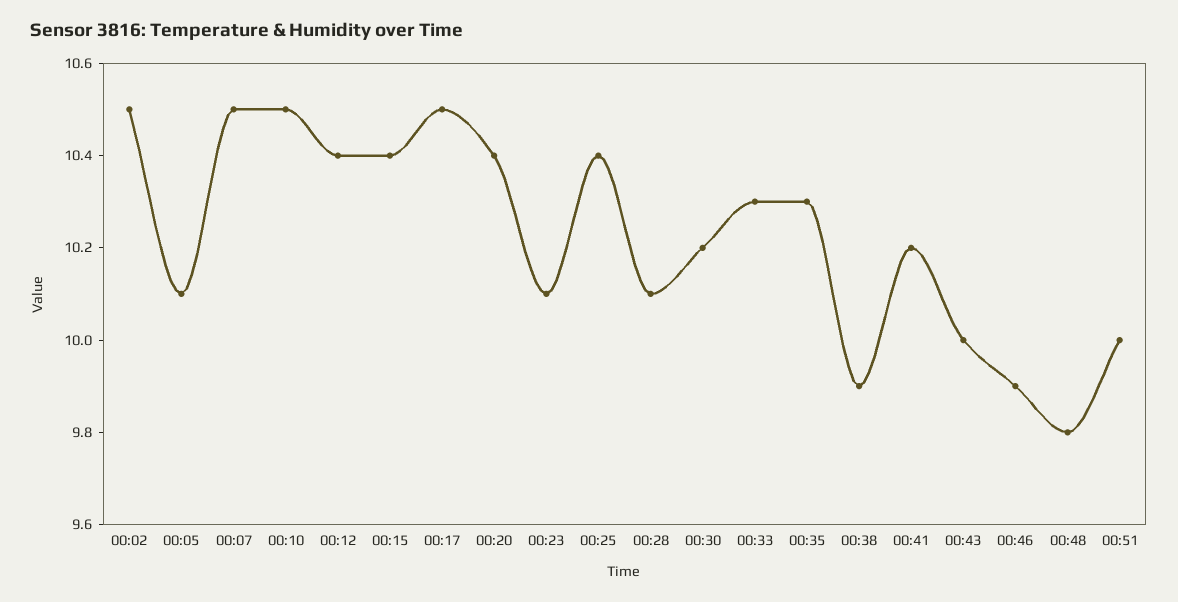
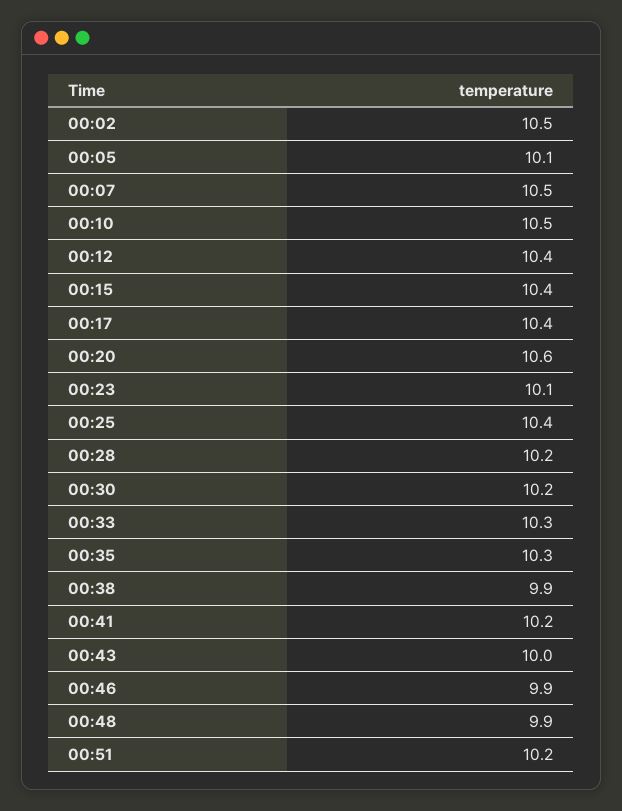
  {
    "00:02": 10.5,
    "00:05": 10.1,
    "00:07": 10.5,
    "00:10": 10.5,
    "00:12": 10.4,
    "00:15": 10.4,
-   "00:17": 10.5,
+   "00:17": 10.4,
-   "00:20": 10.4,
+   "00:20": 10.6,
    "00:23": 10.1,
    "00:25": 10.4,
-   "00:28": 10.1,
+   "00:28": 10.2,
    "00:30": 10.2,
    "00:33": 10.3,
    "00:35": 10.3,
    "00:38": 9.9,
    "00:41": 10.2,
    "00:43": 10,
    "00:46": 9.9,
-   "00:48": 9.8,
+   "00:48": 9.9,
-   "00:51": 10
+   "00:51": 10.2
  }

